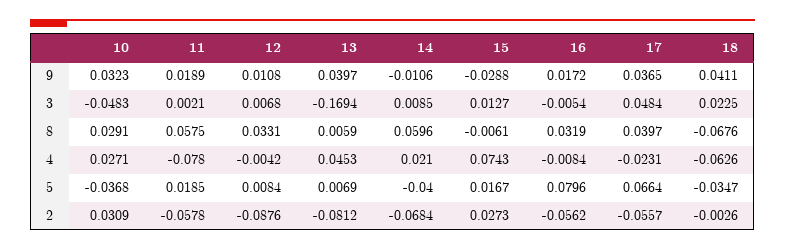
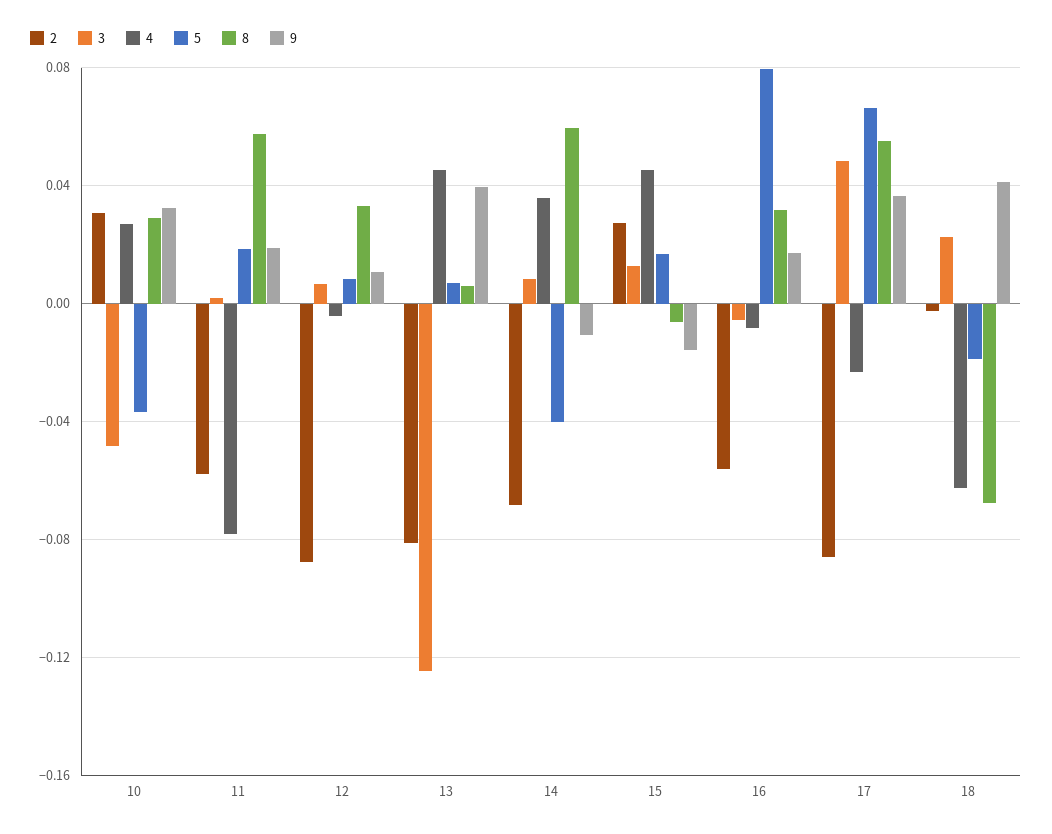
  {
    "9": {
      "10": 0.0323,
      "11": 0.0189,
      "12": 0.0108,
      "13": 0.0397,
      "14": -0.0106,
-     "15": -0.0288,
+     "15": -0.015,
      "16": 0.0172,
      "17": 0.0365,
      "18": 0.0411
    },
    "3": {
      "10": -0.0483,
      "11": 0.0021,
      "12": 0.0068,
-     "13": -0.1694,
+     "13": -0.125,
      "14": 0.0085,
      "15": 0.0127,
      "16": -0.0054,
      "17": 0.0484,
      "18": 0.0225
    },
    "8": {
      "10": 0.0291,
      "11": 0.0575,
      "12": 0.0331,
      "13": 0.0059,
      "14": 0.0596,
      "15": -0.0061,
      "16": 0.0319,
-     "17": 0.0397,
+     "17": 0.055,
      "18": -0.0676
    },
    "4": {
      "10": 0.0271,
      "11": -0.078,
      "12": -0.0042,
      "13": 0.0453,
-     "14": 0.021,
+     "14": 0.035,
-     "15": 0.0743,
+     "15": 0.045,
      "16": -0.0084,
      "17": -0.0231,
      "18": -0.0626
    },
    "5": {
      "10": -0.0368,
      "11": 0.0185,
      "12": 0.0084,
      "13": 0.0069,
      "14": -0.04,
      "15": 0.0167,
      "16": 0.0796,
      "17": 0.0664,
-     "18": -0.0347
+     "18": -0.02
    },
    "2": {
      "10": 0.0309,
      "11": -0.0578,
      "12": -0.0876,
      "13": -0.0812,
      "14": -0.0684,
      "15": 0.0273,
      "16": -0.0562,
-     "17": -0.0557,
+     "17": -0.085,
      "18": -0.0026
    }
  }

